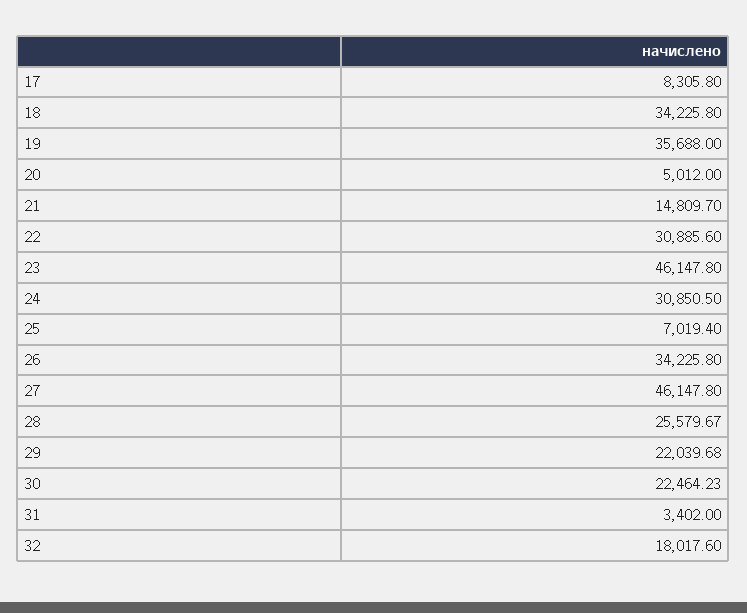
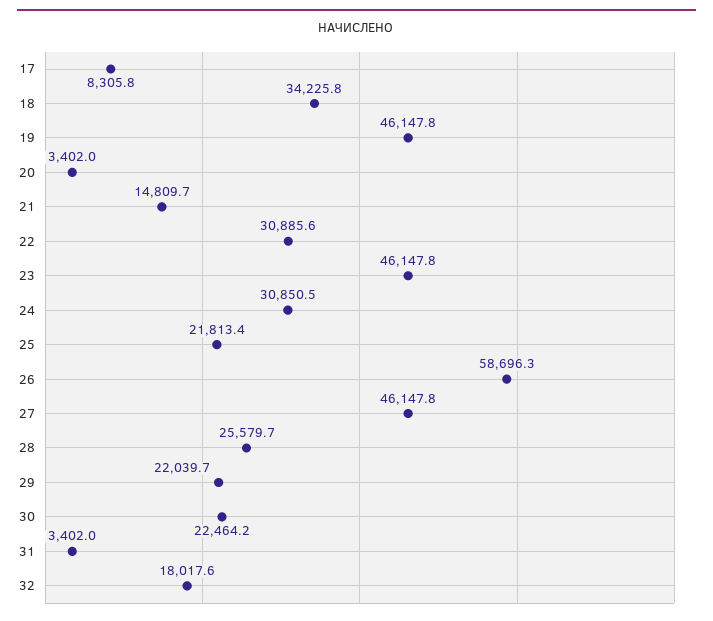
  {
    "17": 8305.8,
    "18": 34225.8,
-   "19": 35688,
+   "19": 46147.8,
-   "20": 5012,
+   "20": 3402,
    "21": 14809.7,
    "22": 30885.6,
    "23": 46147.8,
    "24": 30850.5,
-   "25": 7019.4,
+   "25": 21813.4,
-   "26": 34225.8,
+   "26": 58696.3,
    "27": 46147.8,
    "28": 25579.67,
    "29": 22039.68,
    "30": 22464.23,
    "31": 3402,
    "32": 18017.6
  }

